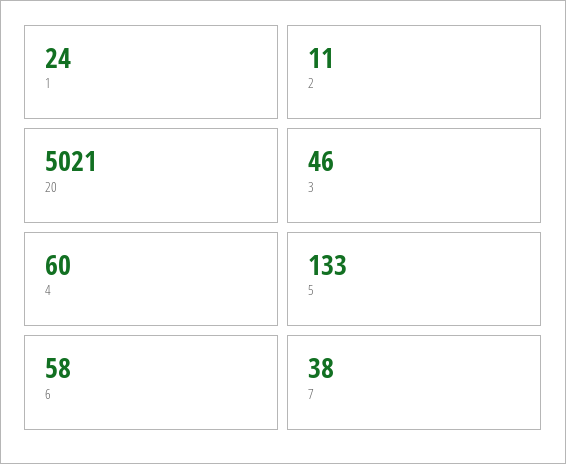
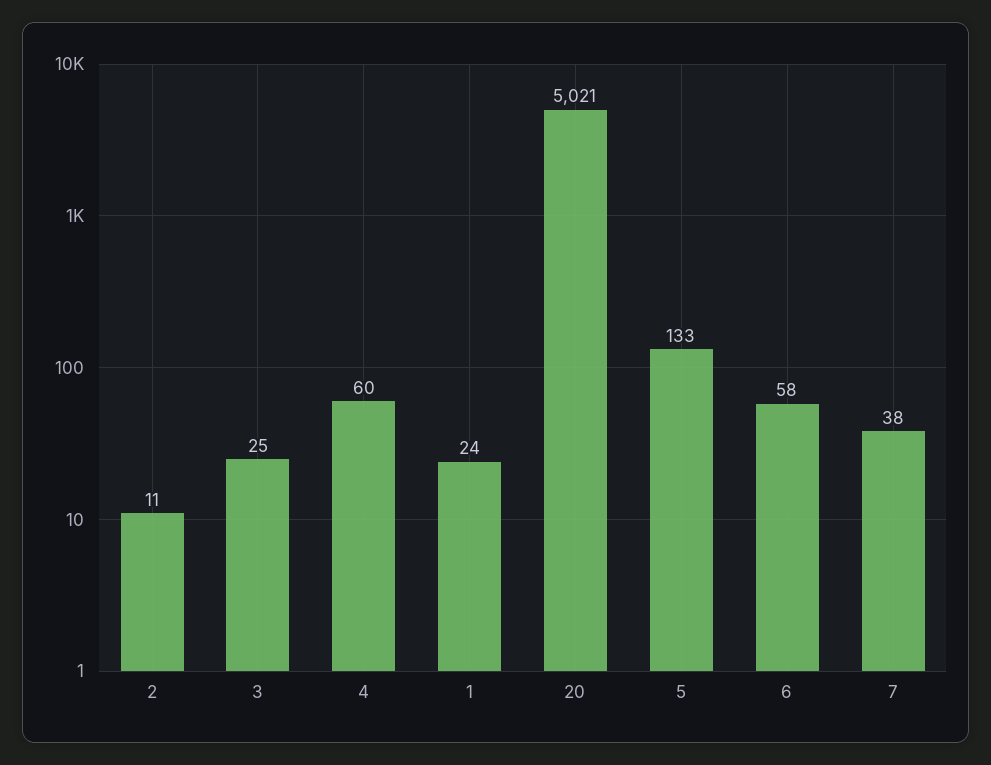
  {
    "1": 24,
    "2": 11,
    "20": 5021,
-   "3": 46,
+   "3": 25,
    "4": 60,
    "5": 133,
    "6": 58,
    "7": 38
  }

